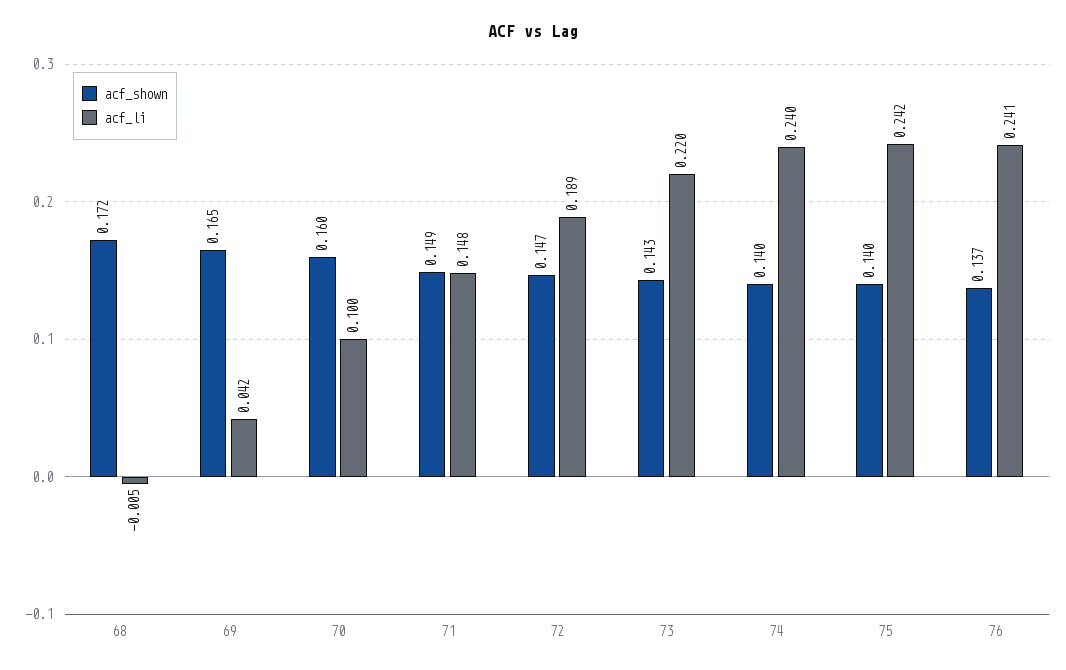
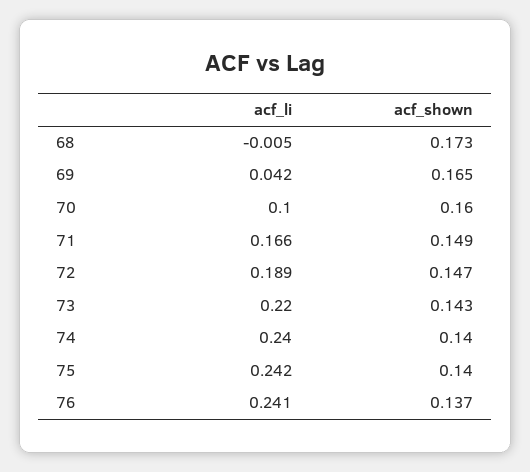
  {
    "acf_shown": {
-     "68": 0.172,
+     "68": 0.173,
      "69": 0.165,
      "70": 0.16,
      "71": 0.149,
      "72": 0.147,
      "73": 0.143,
      "74": 0.14,
      "75": 0.14,
      "76": 0.137
    },
    "acf_li": {
      "68": -0.005,
      "69": 0.042,
      "70": 0.1,
-     "71": 0.148,
+     "71": 0.166,
      "72": 0.189,
      "73": 0.22,
      "74": 0.24,
      "75": 0.242,
      "76": 0.241
    }
  }

